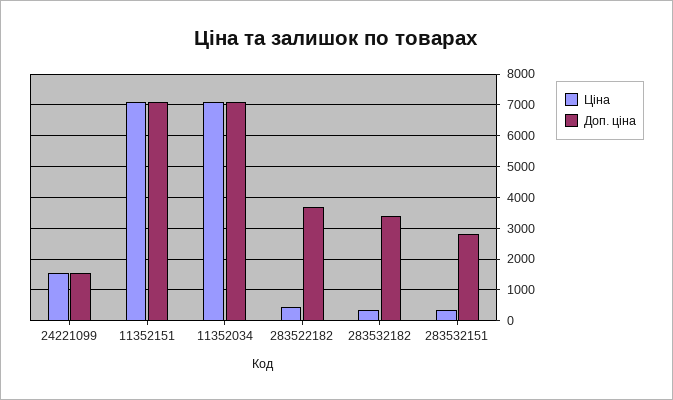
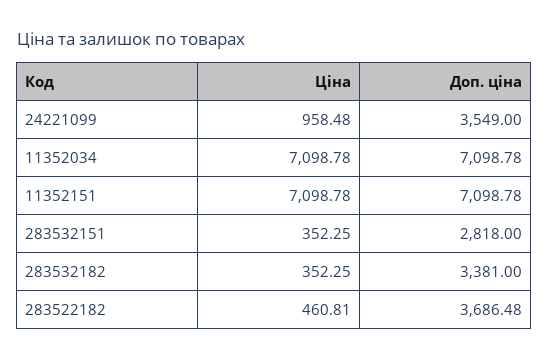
  {
    "Ціна": {
-     "24221099": 1600,
+     "24221099": 958.48,
      "11352151": 7098.78,
      "11352034": 7098.78,
      "283522182": 460.81,
      "283532182": 352.25,
      "283532151": 352.25
    },
    "Доп. ціна": {
-     "24221099": 1600,
+     "24221099": 3549,
      "11352151": 7098.78,
      "11352034": 7098.78,
      "283522182": 3686.48,
      "283532182": 3381,
      "283532151": 2818
    }
  }

